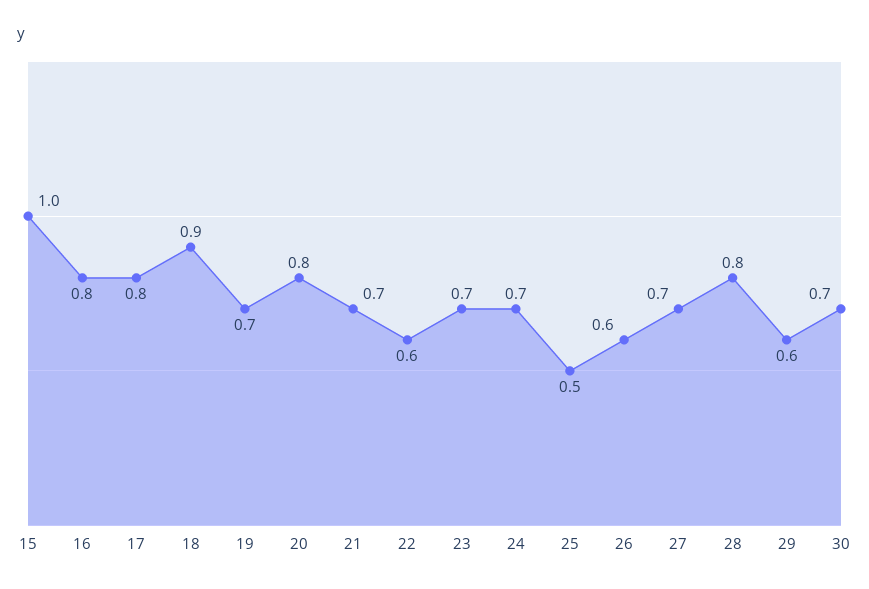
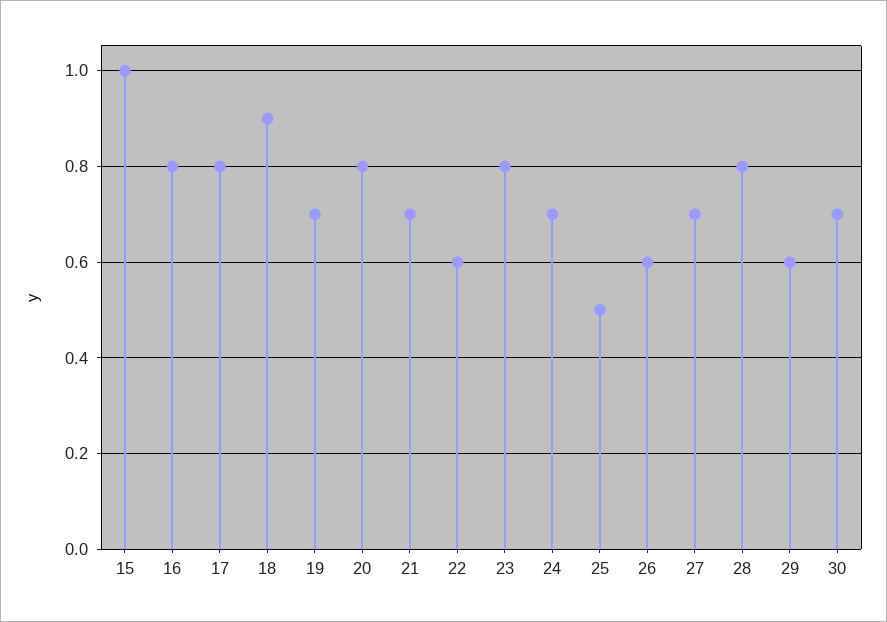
  {
    "15": 1,
    "16": 0.8,
    "17": 0.8,
    "18": 0.9,
    "19": 0.7,
    "20": 0.8,
    "21": 0.7,
    "22": 0.6,
-   "23": 0.7,
+   "23": 0.8,
    "24": 0.7,
    "25": 0.5,
    "26": 0.6,
    "27": 0.7,
    "28": 0.8,
    "29": 0.6,
    "30": 0.7
  }

